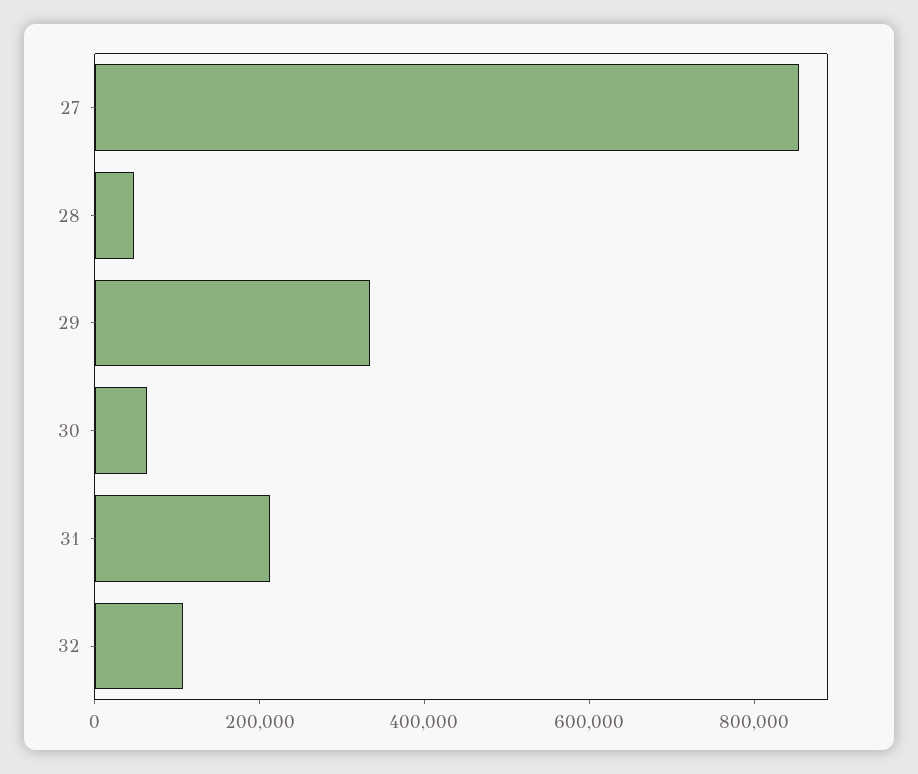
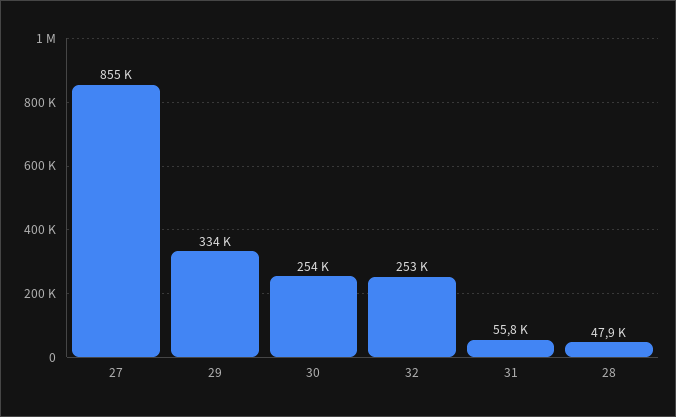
  {
    "27": 855000,
    "28": 47900,
    "29": 334000,
-   "30": 50000,
+   "30": 254000,
-   "31": 200000,
+   "31": 55800,
-   "32": 100000
+   "32": 253000
  }

